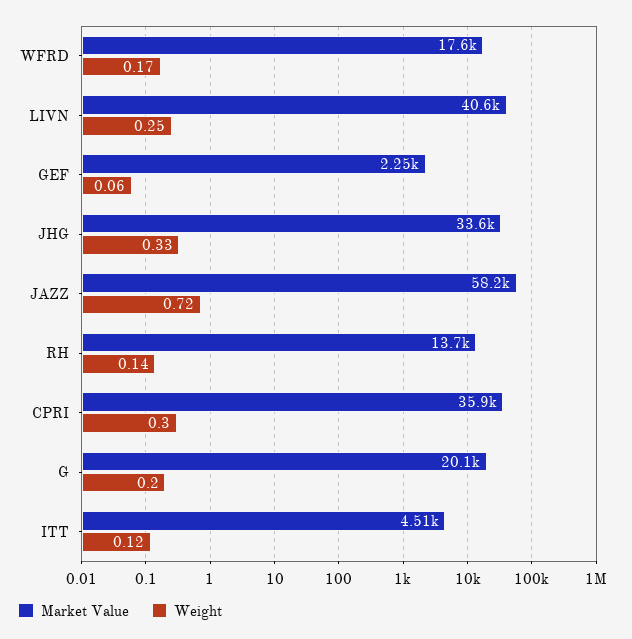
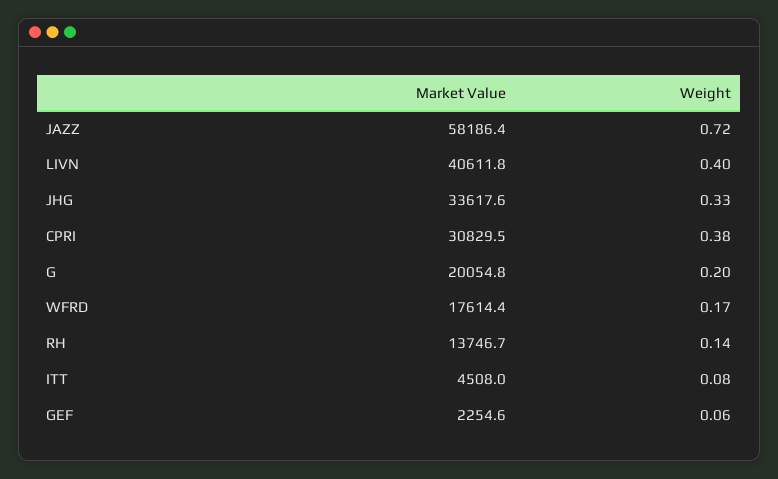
  {
    "Market Value": {
      "WFRD": 17614.4,
      "LIVN": 40611.8,
      "GEF": 2254.6,
      "JHG": 33617.6,
      "JAZZ": 58186.4,
      "RH": 13746.7,
-     "CPRI": 35900,
+     "CPRI": 30829.5,
      "G": 20054.8,
      "ITT": 4508
    },
    "Weight": {
      "WFRD": 0.17,
-     "LIVN": 0.25,
+     "LIVN": 0.4,
      "GEF": 0.06,
      "JHG": 0.33,
      "JAZZ": 0.72,
      "RH": 0.14,
-     "CPRI": 0.3,
+     "CPRI": 0.38,
      "G": 0.2,
-     "ITT": 0.12
+     "ITT": 0.08
    }
  }

